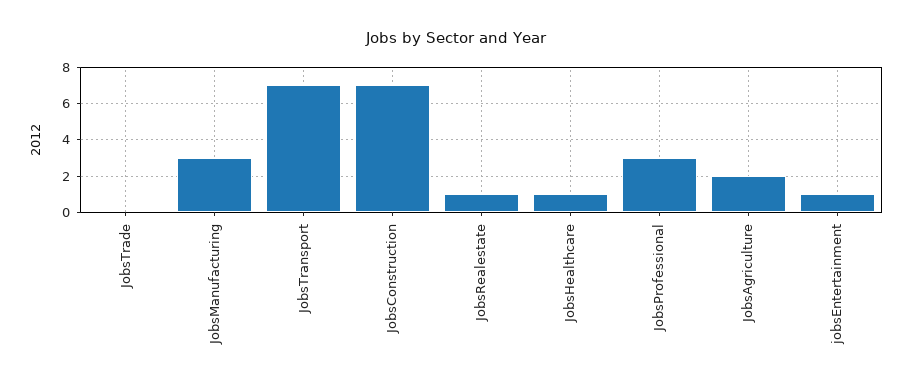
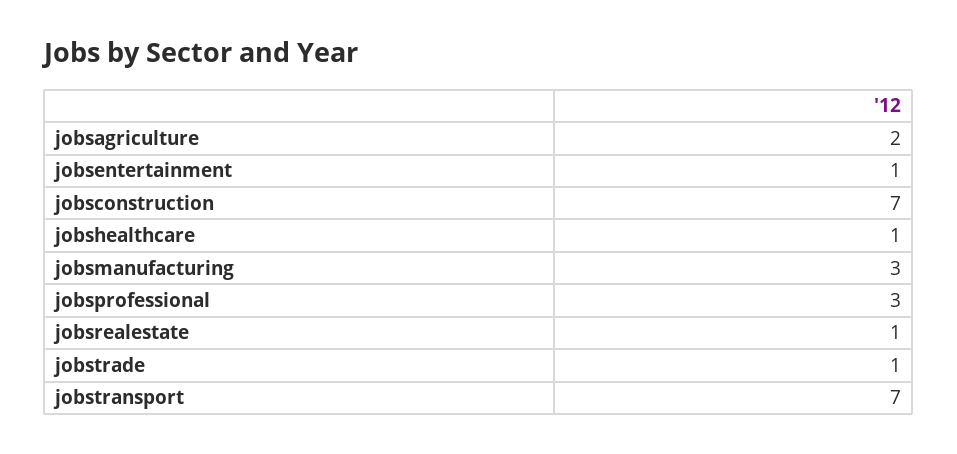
  {
-   "JobsTrade": 0,
+   "JobsTrade": 1,
    "JobsManufacturing": 3,
    "JobsTransport": 7,
    "JobsConstruction": 7,
    "JobsRealestate": 1,
    "JobsHealthcare": 1,
    "JobsProfessional": 3,
    "JobsAgriculture": 2,
    "jobsEntertainment": 1
  }

